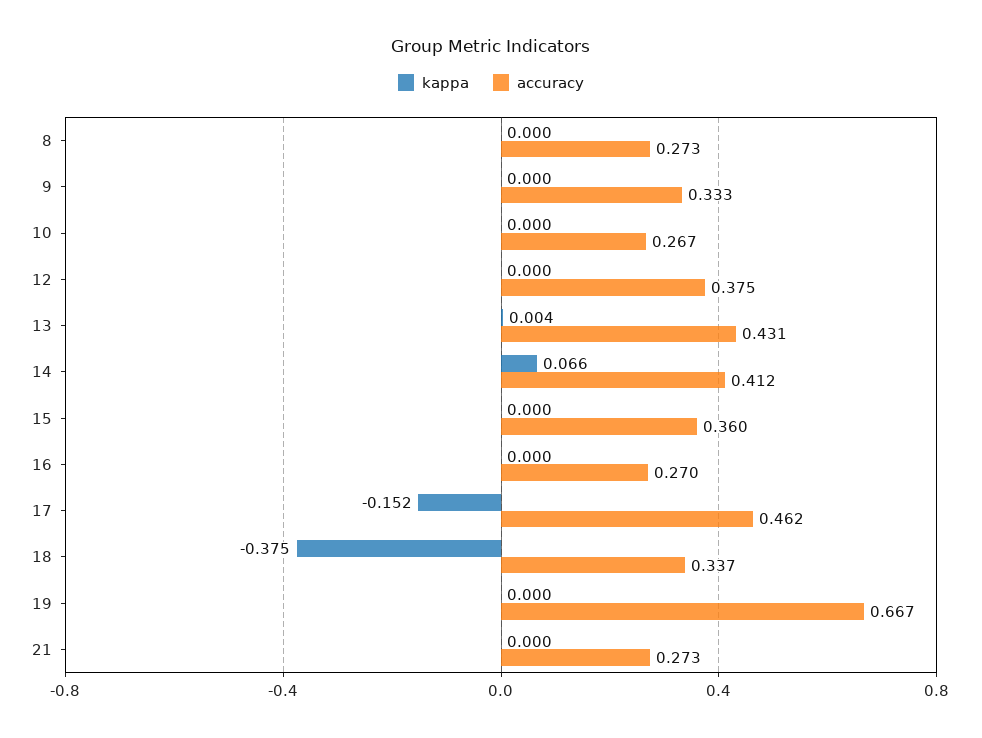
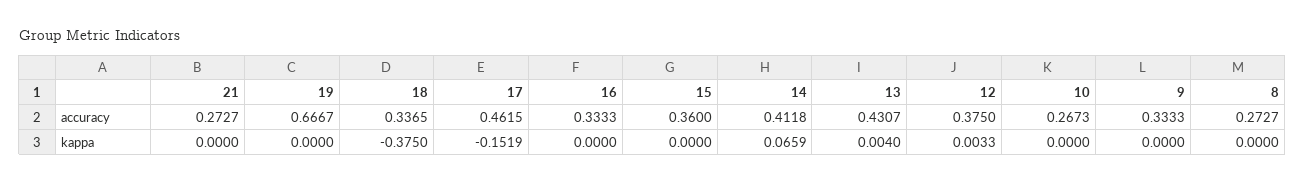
  {
    "kappa": {
      "8": 0,
      "9": 0,
      "10": 0,
-     "12": 0,
+     "12": 0.0033,
      "13": 0.004,
      "14": 0.0659,
      "15": 0,
      "16": 0,
      "17": -0.1519,
      "18": -0.375,
      "19": 0,
      "21": 0
    },
    "accuracy": {
      "8": 0.2727,
      "9": 0.3333,
      "10": 0.2673,
      "12": 0.375,
      "13": 0.4307,
      "14": 0.4118,
      "15": 0.36,
-     "16": 0.27,
+     "16": 0.3333,
      "17": 0.4615,
      "18": 0.3365,
      "19": 0.6667,
      "21": 0.2727
    }
  }

